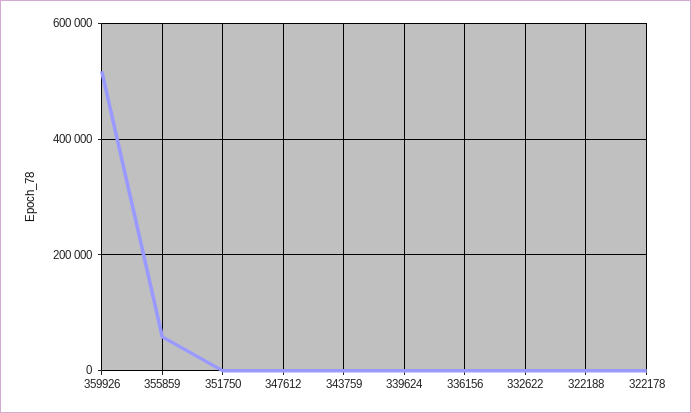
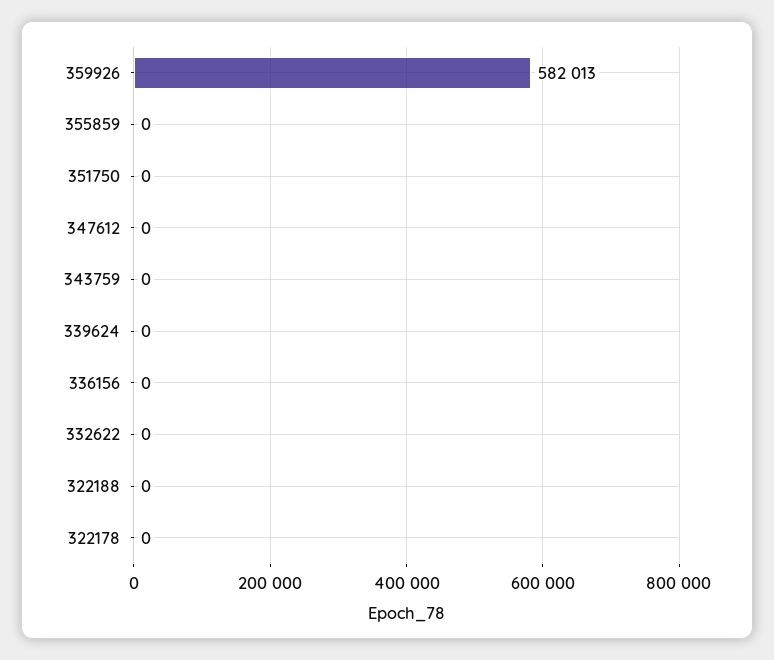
  {
-   "359926": 520000,
+   "359926": 582013,
-   "355859": 60000,
+   "355859": 0,
    "351750": 0,
    "347612": 0,
    "343759": 0,
    "339624": 0,
    "336156": 0,
    "332622": 0,
    "322188": 0,
    "322178": 0
  }

